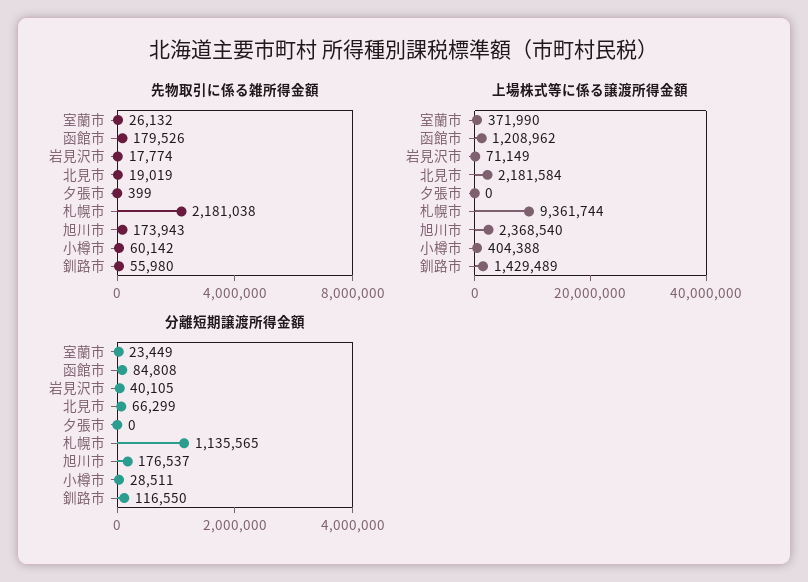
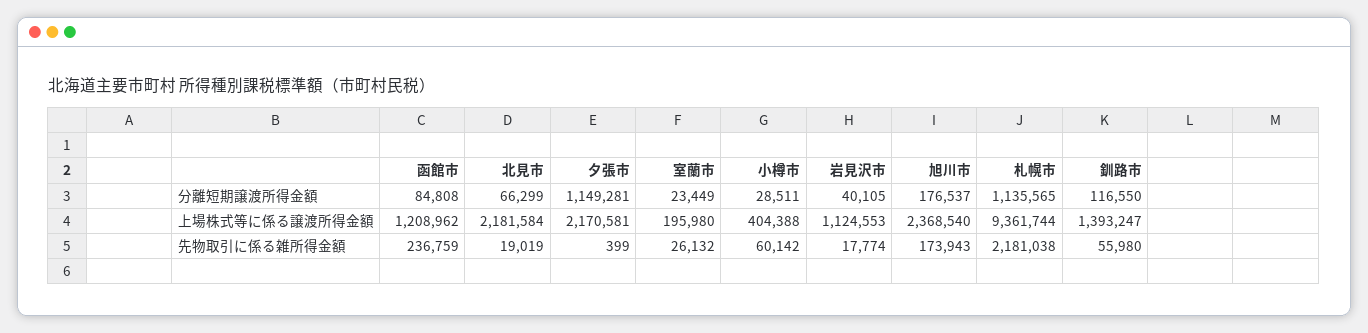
  {
    "先物取引に係る雑所得金額": {
      "室蘭市": 26132,
-     "函館市": 179526,
+     "函館市": 236759,
      "岩見沢市": 17774,
      "北見市": 19019,
      "夕張市": 399,
      "札幌市": 2181038,
      "旭川市": 173943,
      "小樽市": 60142,
      "釧路市": 55980
    },
    "上場株式等に係る譲渡所得金額": {
-     "室蘭市": 371990,
+     "室蘭市": 195980,
      "函館市": 1208962,
-     "岩見沢市": 71149,
+     "岩見沢市": 1124553,
      "北見市": 2181584,
-     "夕張市": 0,
+     "夕張市": 2170581,
      "札幌市": 9361744,
      "旭川市": 2368540,
      "小樽市": 404388,
-     "釧路市": 1429489
+     "釧路市": 1393247
    },
    "分離短期譲渡所得金額": {
      "室蘭市": 23449,
      "函館市": 84808,
      "岩見沢市": 40105,
      "北見市": 66299,
-     "夕張市": 0,
+     "夕張市": 1149281,
      "札幌市": 1135565,
      "旭川市": 176537,
      "小樽市": 28511,
      "釧路市": 116550
    }
  }

